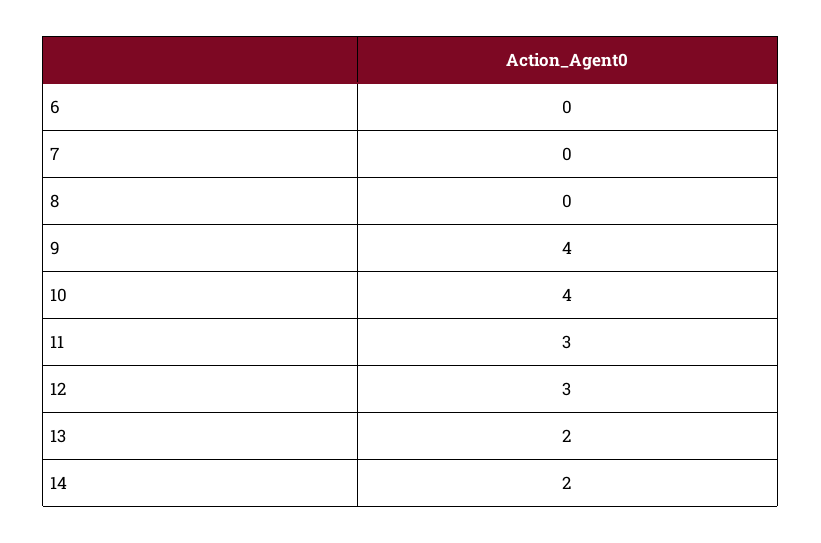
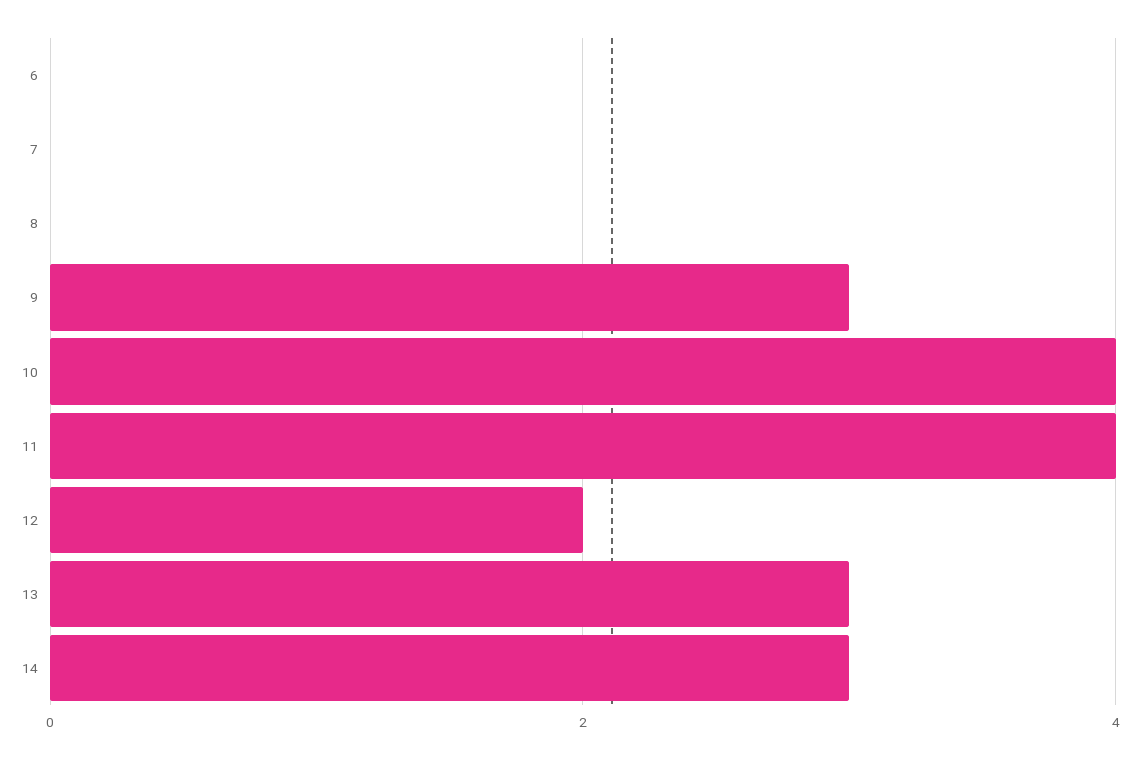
  {
    "6": 0,
    "7": 0,
    "8": 0,
-   "9": 4,
+   "9": 3,
    "10": 4,
-   "11": 3,
+   "11": 4,
-   "12": 3,
+   "12": 2,
-   "13": 2,
+   "13": 3,
-   "14": 2
+   "14": 3
  }

